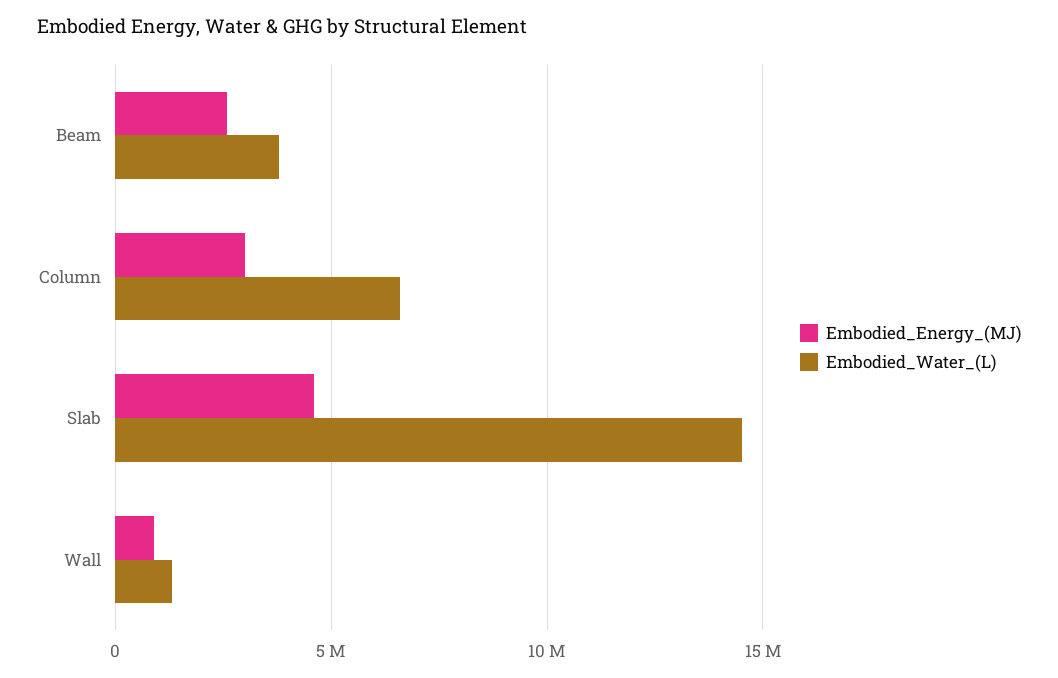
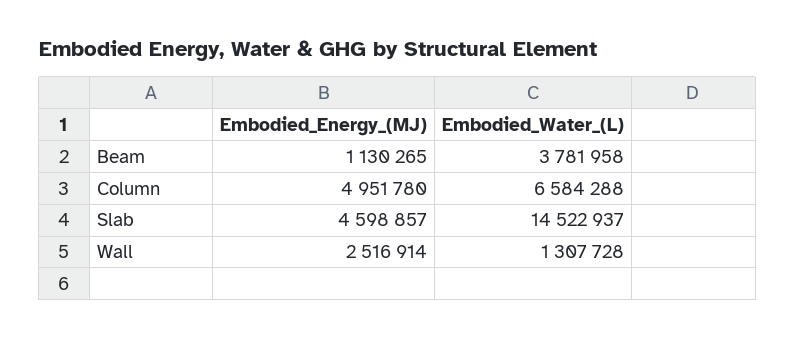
  {
    "Embodied_Energy_(MJ)": {
-     "Beam": 2500000,
+     "Beam": 1130265,
-     "Column": 3000000,
+     "Column": 4951780,
      "Slab": 4598857,
-     "Wall": 1000000
+     "Wall": 2516914
    },
    "Embodied_Water_(L)": {
      "Beam": 3781958,
      "Column": 6584288,
      "Slab": 14522937,
      "Wall": 1307728
    }
  }

